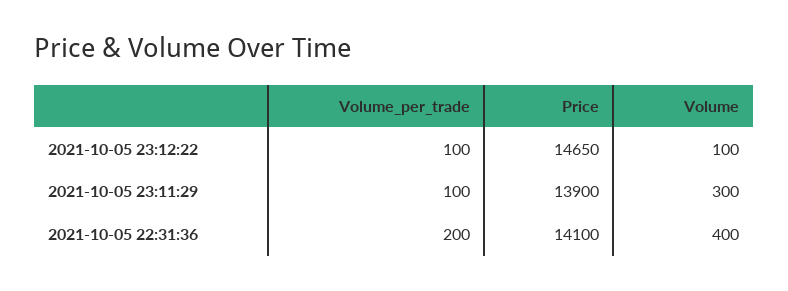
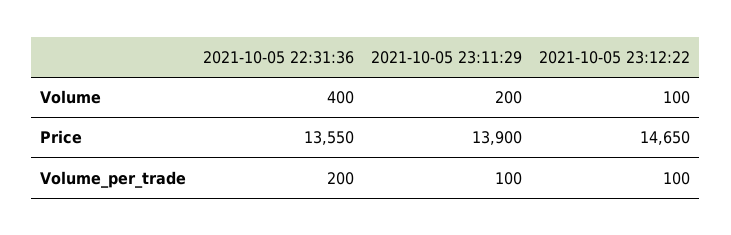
  {
    "Volume_per_trade": {
      "2021-10-05 23:12:22": 100,
      "2021-10-05 23:11:29": 100,
      "2021-10-05 22:31:36": 200
    },
    "Price": {
      "2021-10-05 23:12:22": 14650,
      "2021-10-05 23:11:29": 13900,
-     "2021-10-05 22:31:36": 14100
+     "2021-10-05 22:31:36": 13550
    },
    "Volume": {
      "2021-10-05 23:12:22": 100,
-     "2021-10-05 23:11:29": 300,
+     "2021-10-05 23:11:29": 200,
      "2021-10-05 22:31:36": 400
    }
  }

